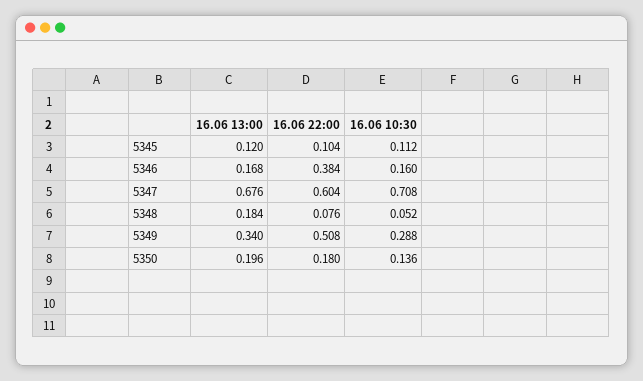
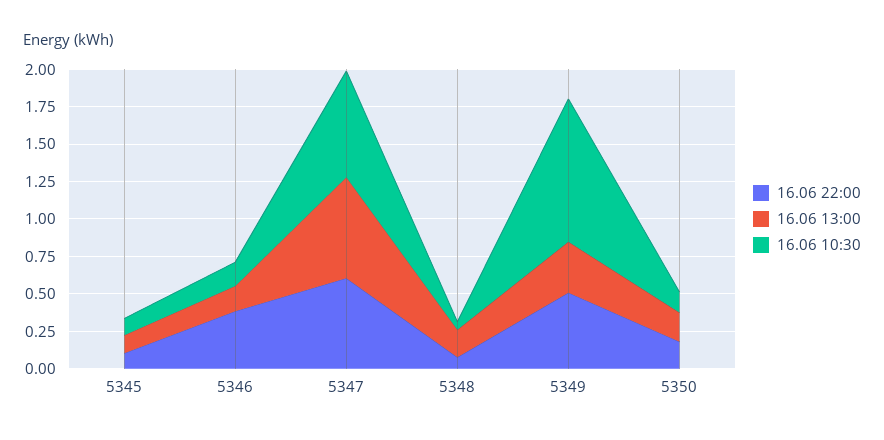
  {
    "16.06 13:00": {
      "5345": 0.12,
      "5346": 0.168,
      "5347": 0.676,
      "5348": 0.184,
      "5349": 0.34,
      "5350": 0.196
    },
    "16.06 22:00": {
      "5345": 0.104,
      "5346": 0.384,
      "5347": 0.604,
      "5348": 0.076,
      "5349": 0.508,
      "5350": 0.18
    },
    "16.06 10:30": {
      "5345": 0.112,
      "5346": 0.16,
      "5347": 0.708,
      "5348": 0.052,
-     "5349": 0.288,
+     "5349": 1,
      "5350": 0.136
    }
  }

